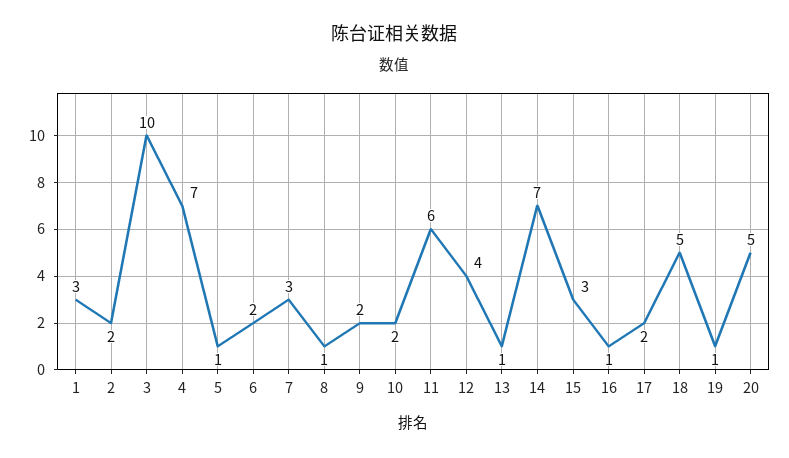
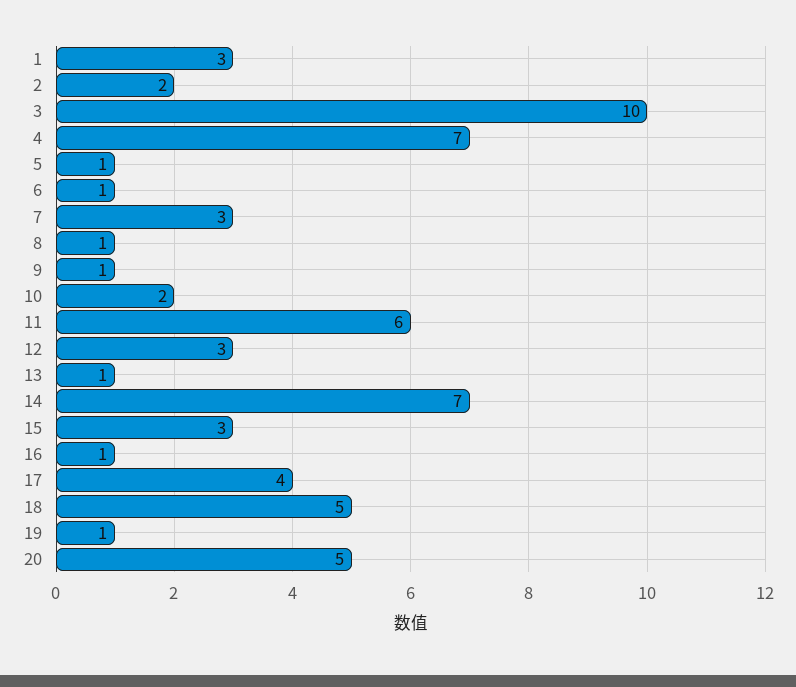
  {
    "1": 3,
    "2": 2,
    "3": 10,
    "4": 7,
    "5": 1,
-   "6": 2,
+   "6": 1,
    "7": 3,
    "8": 1,
-   "9": 2,
+   "9": 1,
    "10": 2,
    "11": 6,
-   "12": 4,
+   "12": 3,
    "13": 1,
    "14": 7,
    "15": 3,
    "16": 1,
-   "17": 2,
+   "17": 4,
    "18": 5,
    "19": 1,
    "20": 5
  }

